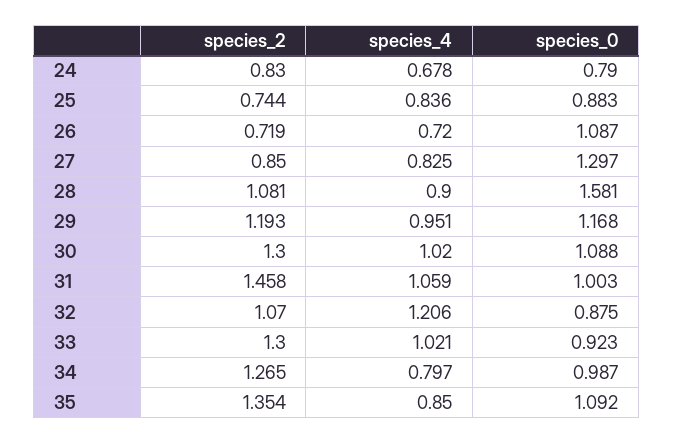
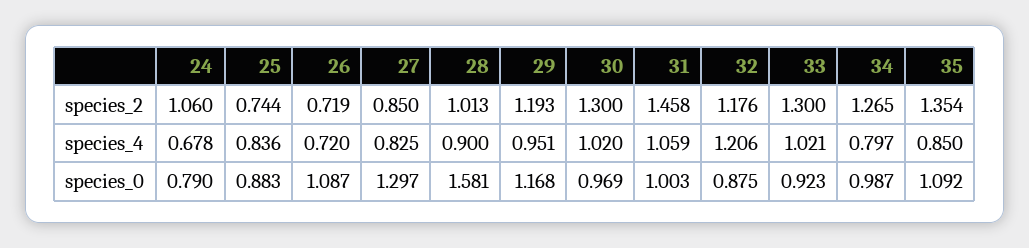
  {
    "species_2": {
-     "24": 0.83,
+     "24": 1.06,
      "25": 0.744,
      "26": 0.719,
      "27": 0.85,
-     "28": 1.081,
+     "28": 1.013,
      "29": 1.193,
      "30": 1.3,
      "31": 1.458,
-     "32": 1.07,
+     "32": 1.176,
      "33": 1.3,
      "34": 1.265,
      "35": 1.354
    },
    "species_4": {
      "24": 0.678,
      "25": 0.836,
      "26": 0.72,
      "27": 0.825,
      "28": 0.9,
      "29": 0.951,
      "30": 1.02,
      "31": 1.059,
      "32": 1.206,
      "33": 1.021,
      "34": 0.797,
      "35": 0.85
    },
    "species_0": {
      "24": 0.79,
      "25": 0.883,
      "26": 1.087,
      "27": 1.297,
      "28": 1.581,
      "29": 1.168,
-     "30": 1.088,
+     "30": 0.969,
      "31": 1.003,
      "32": 0.875,
      "33": 0.923,
      "34": 0.987,
      "35": 1.092
    }
  }

